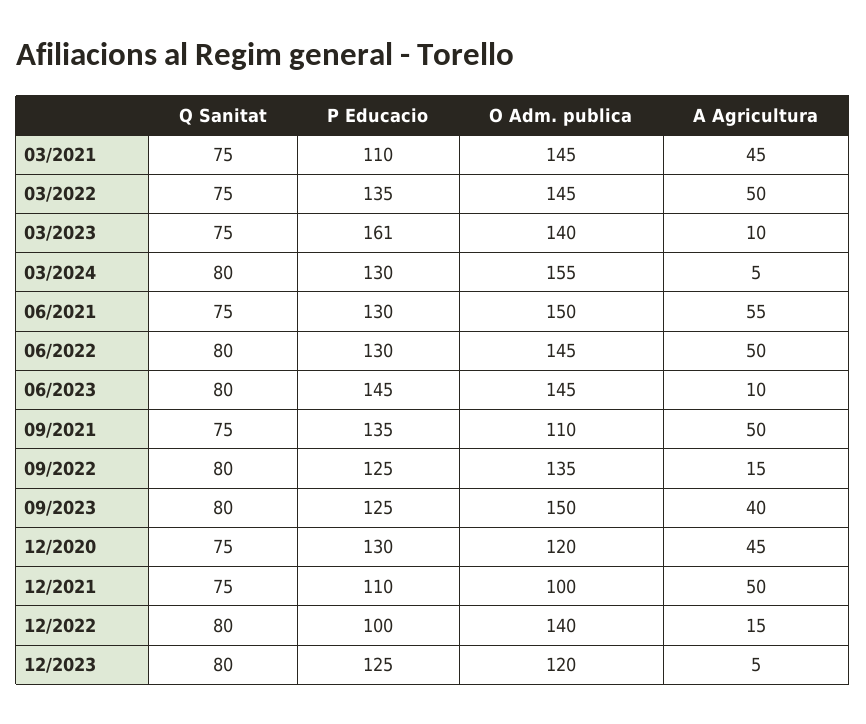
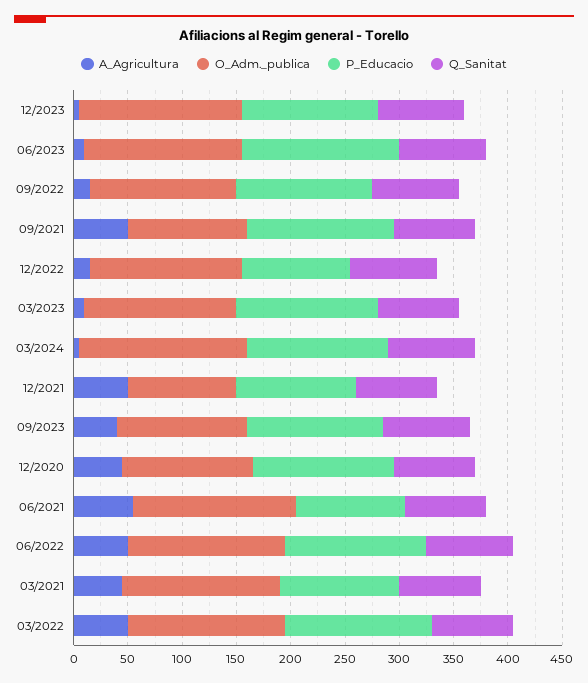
  {
    "Q Sanitat": {
      "03/2021": 75,
      "03/2022": 75,
      "03/2023": 75,
      "03/2024": 80,
      "06/2021": 75,
      "06/2022": 80,
      "06/2023": 80,
      "09/2021": 75,
      "09/2022": 80,
      "09/2023": 80,
      "12/2020": 75,
      "12/2021": 75,
      "12/2022": 80,
      "12/2023": 80
    },
    "P Educacio": {
      "03/2021": 110,
      "03/2022": 135,
-     "03/2023": 161,
+     "03/2023": 130,
      "03/2024": 130,
-     "06/2021": 130,
+     "06/2021": 100,
      "06/2022": 130,
      "06/2023": 145,
      "09/2021": 135,
      "09/2022": 125,
      "09/2023": 125,
      "12/2020": 130,
      "12/2021": 110,
      "12/2022": 100,
      "12/2023": 125
    },
    "O Adm. publica": {
      "03/2021": 145,
      "03/2022": 145,
      "03/2023": 140,
      "03/2024": 155,
      "06/2021": 150,
      "06/2022": 145,
      "06/2023": 145,
      "09/2021": 110,
      "09/2022": 135,
-     "09/2023": 150,
+     "09/2023": 120,
      "12/2020": 120,
      "12/2021": 100,
      "12/2022": 140,
-     "12/2023": 120
+     "12/2023": 150
    },
    "A Agricultura": {
      "03/2021": 45,
      "03/2022": 50,
      "03/2023": 10,
      "03/2024": 5,
      "06/2021": 55,
      "06/2022": 50,
      "06/2023": 10,
      "09/2021": 50,
      "09/2022": 15,
      "09/2023": 40,
      "12/2020": 45,
      "12/2021": 50,
      "12/2022": 15,
      "12/2023": 5
    }
  }

